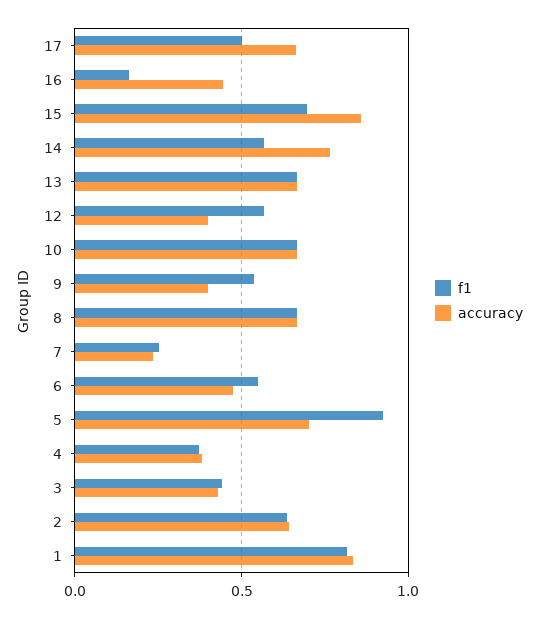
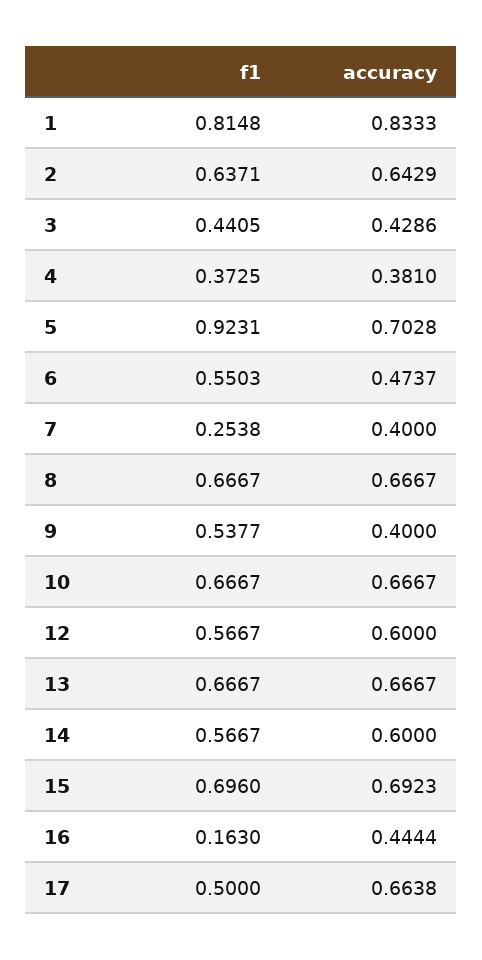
  {
    "f1": {
      "17": 0.5,
      "16": 0.163,
      "15": 0.696,
      "14": 0.5667,
      "13": 0.6667,
      "12": 0.5667,
      "10": 0.6667,
      "9": 0.5377,
      "8": 0.6667,
      "7": 0.2538,
      "6": 0.5503,
      "5": 0.9231,
      "4": 0.3725,
      "3": 0.4405,
      "2": 0.6371,
      "1": 0.8148
    },
    "accuracy": {
      "17": 0.6638,
      "16": 0.4444,
-     "15": 0.85,
+     "15": 0.6923,
-     "14": 0.75,
+     "14": 0.6,
      "13": 0.6667,
-     "12": 0.4,
+     "12": 0.6,
      "10": 0.6667,
      "9": 0.4,
      "8": 0.6667,
-     "7": 0.25,
+     "7": 0.4,
      "6": 0.4737,
      "5": 0.7028,
      "4": 0.381,
      "3": 0.4286,
      "2": 0.6429,
      "1": 0.8333
    }
  }

